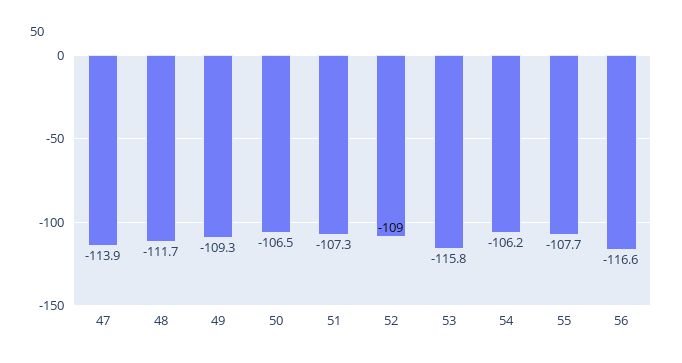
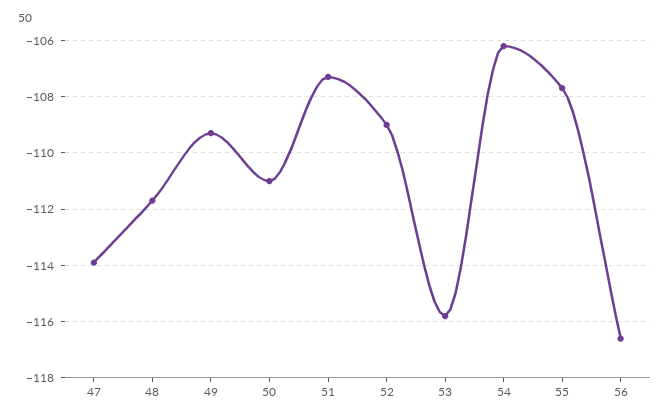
  {
    "47": -113.9,
    "48": -111.7,
    "49": -109.3,
-   "50": -106.5,
+   "50": -111,
    "51": -107.3,
    "52": -109,
    "53": -115.8,
    "54": -106.2,
    "55": -107.7,
    "56": -116.6
  }

